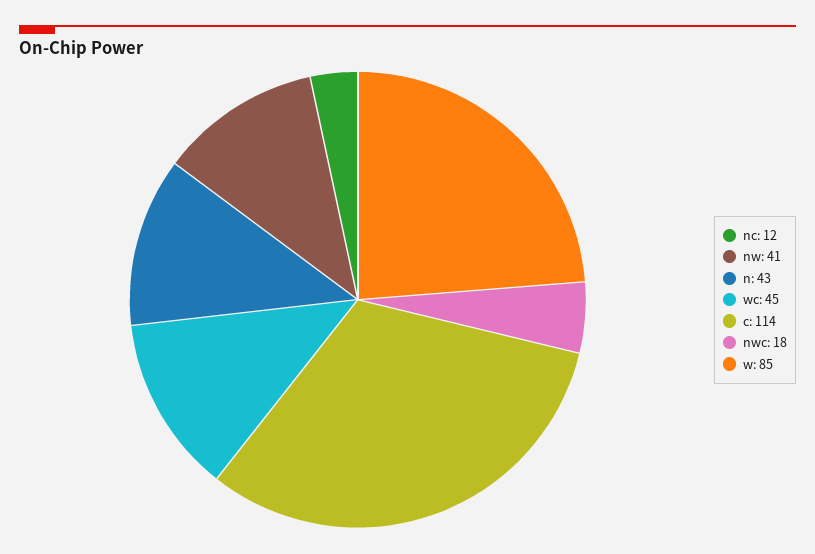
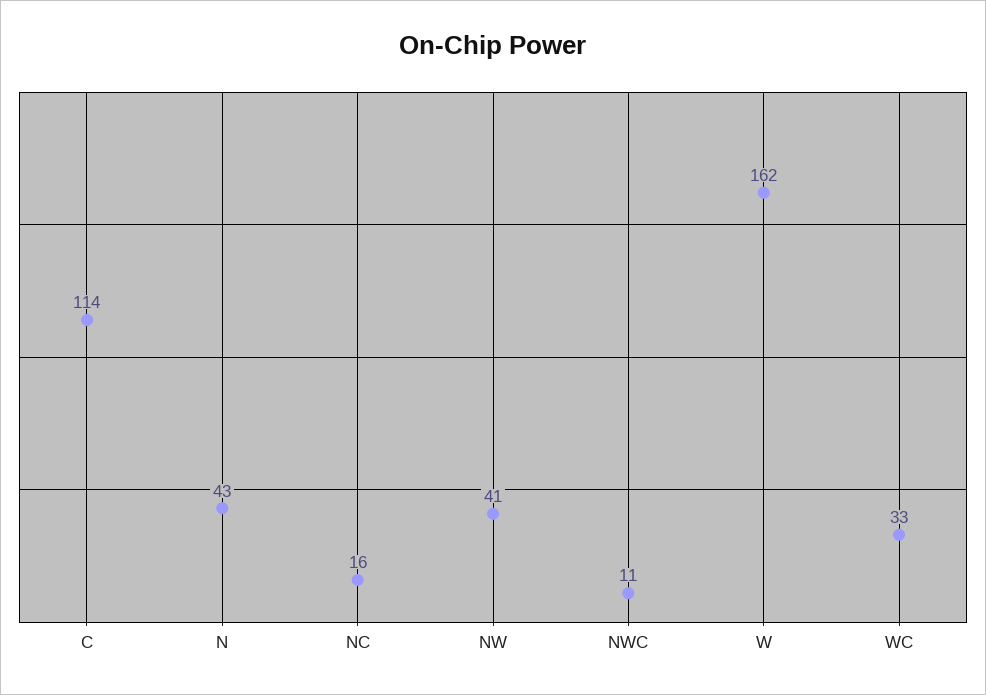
  {
-   "nc": 12,
+   "nc": 16,
    "nw": 41,
    "n": 43,
-   "wc": 45,
+   "wc": 33,
    "c": 114,
-   "nwc": 18,
+   "nwc": 11,
-   "w": 85
+   "w": 162
  }

